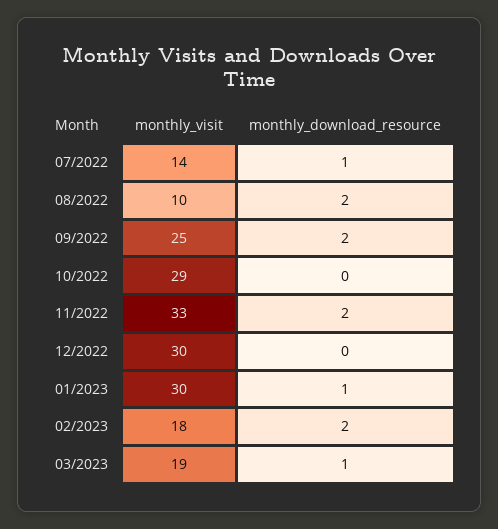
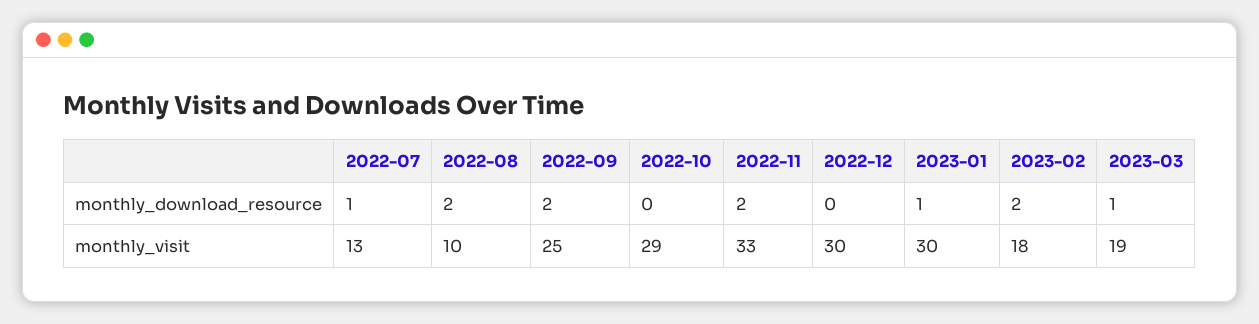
  {
    "monthly_visit": {
-     "07/2022": 14,
+     "07/2022": 13,
      "08/2022": 10,
      "09/2022": 25,
      "10/2022": 29,
      "11/2022": 33,
      "12/2022": 30,
      "01/2023": 30,
      "02/2023": 18,
      "03/2023": 19
    },
    "monthly_download_resource": {
      "07/2022": 1,
      "08/2022": 2,
      "09/2022": 2,
      "10/2022": 0,
      "11/2022": 2,
      "12/2022": 0,
      "01/2023": 1,
      "02/2023": 2,
      "03/2023": 1
    }
  }

